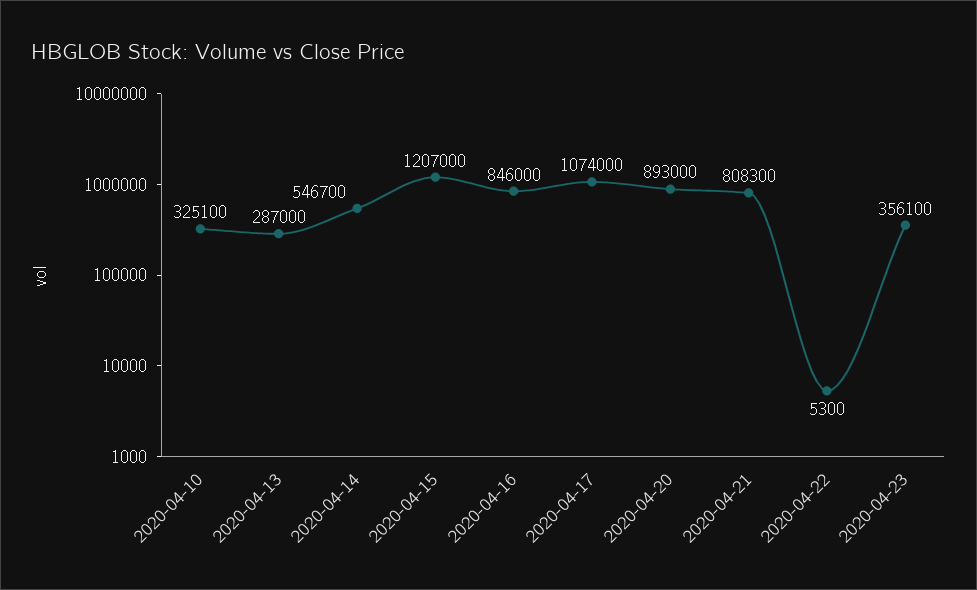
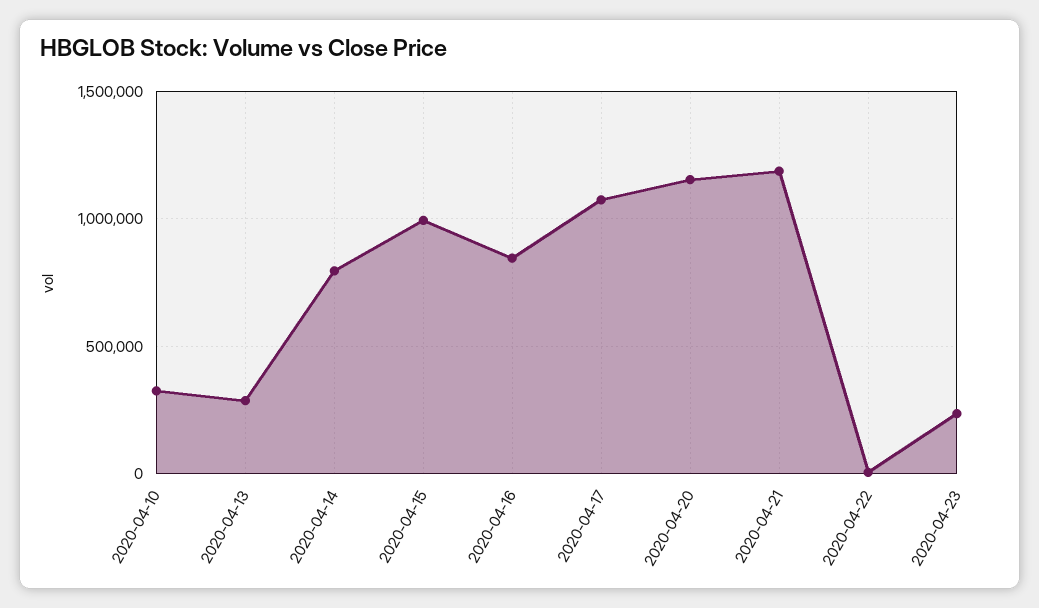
  {
    "2020-04-10": 325100,
    "2020-04-13": 287000,
-   "2020-04-14": 546700,
+   "2020-04-14": 800000,
-   "2020-04-15": 1207000,
+   "2020-04-15": 1000000,
    "2020-04-16": 846000,
    "2020-04-17": 1074000,
-   "2020-04-20": 893000,
+   "2020-04-20": 1150000,
-   "2020-04-21": 808300,
+   "2020-04-21": 1200000,
    "2020-04-22": 5300,
-   "2020-04-23": 356100
+   "2020-04-23": 250000
  }

